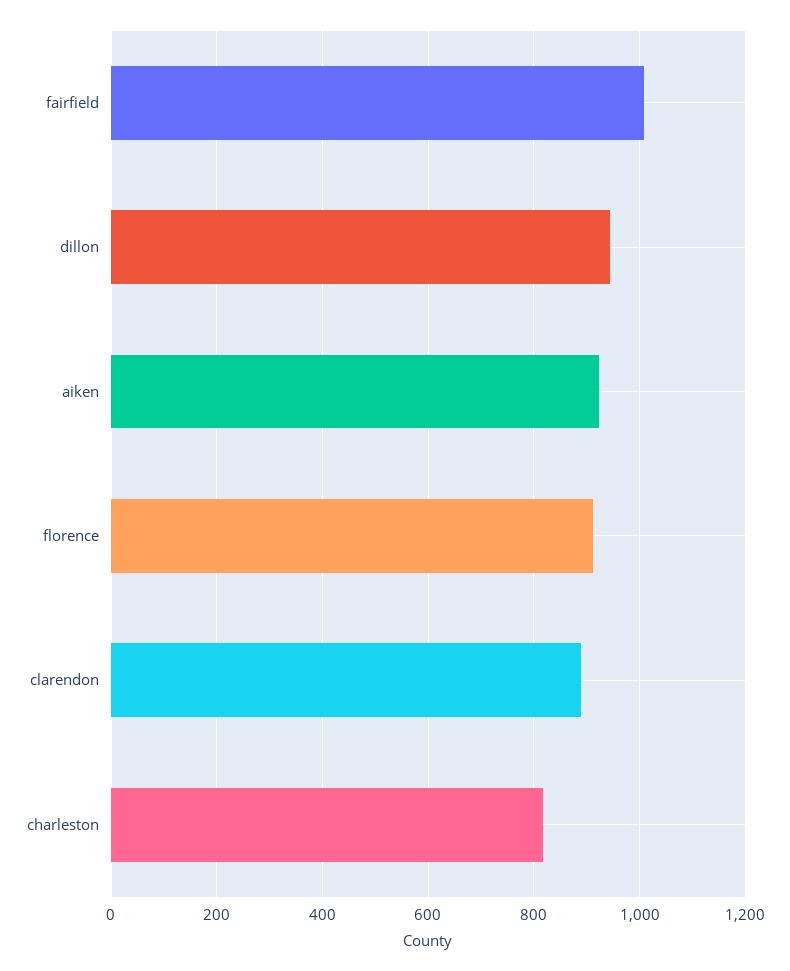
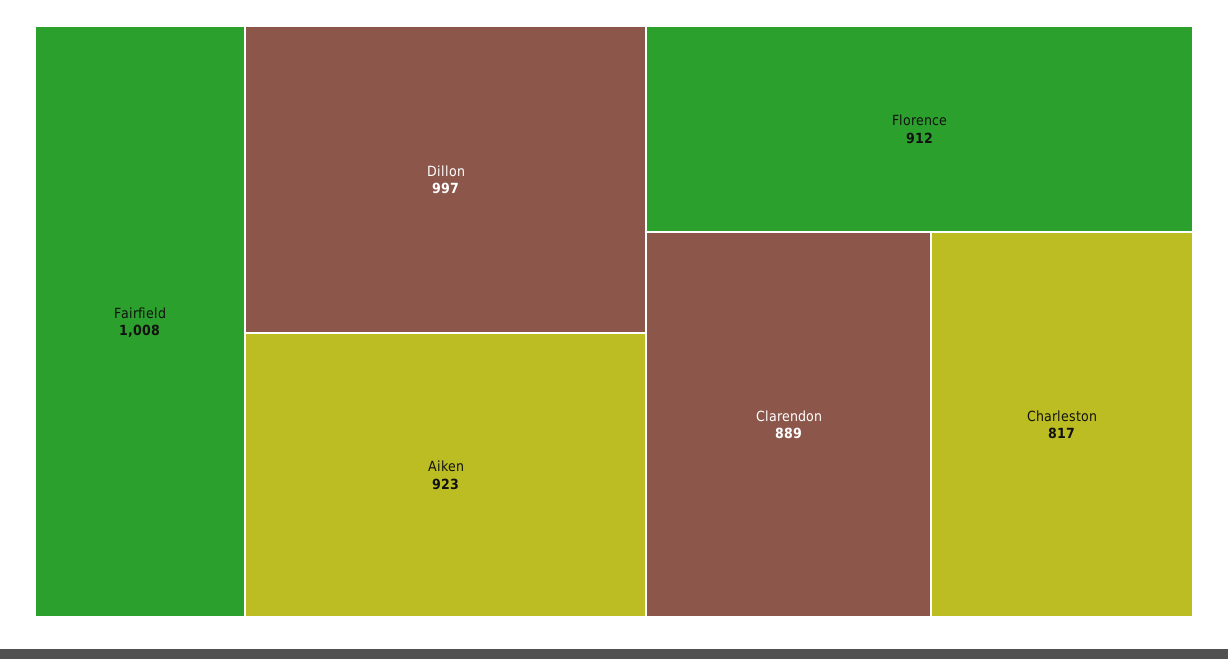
  {
    "fairfield": 1008,
-   "dillon": 940,
+   "dillon": 997,
    "aiken": 923,
    "florence": 912,
    "clarendon": 889,
    "charleston": 817
  }

